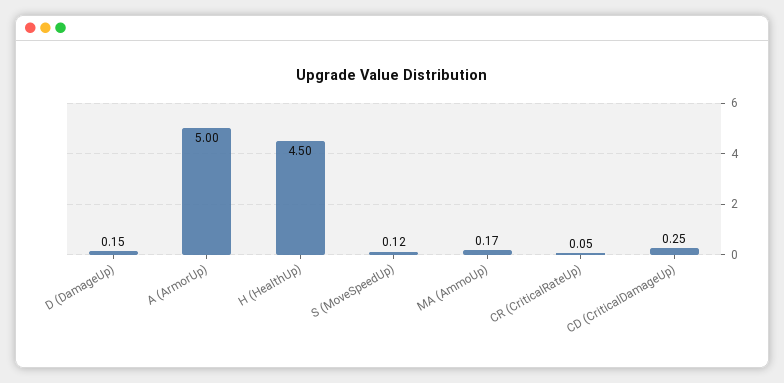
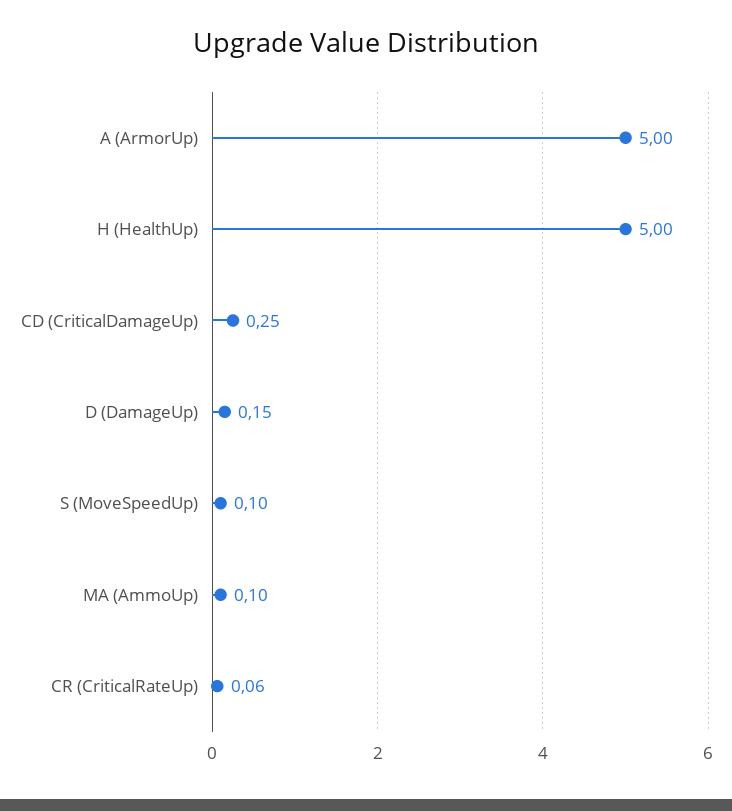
  {
    "D (DamageUp)": 0.15,
    "A (ArmorUp)": 5,
-   "H (HealthUp)": 4.5,
+   "H (HealthUp)": 5,
-   "S (MoveSpeedUp)": 0.12,
+   "S (MoveSpeedUp)": 0.1,
-   "MA (AmmoUp)": 0.17,
+   "MA (AmmoUp)": 0.1,
-   "CR (CriticalRateUp)": 0.05,
+   "CR (CriticalRateUp)": 0.06,
    "CD (CriticalDamageUp)": 0.25
  }

